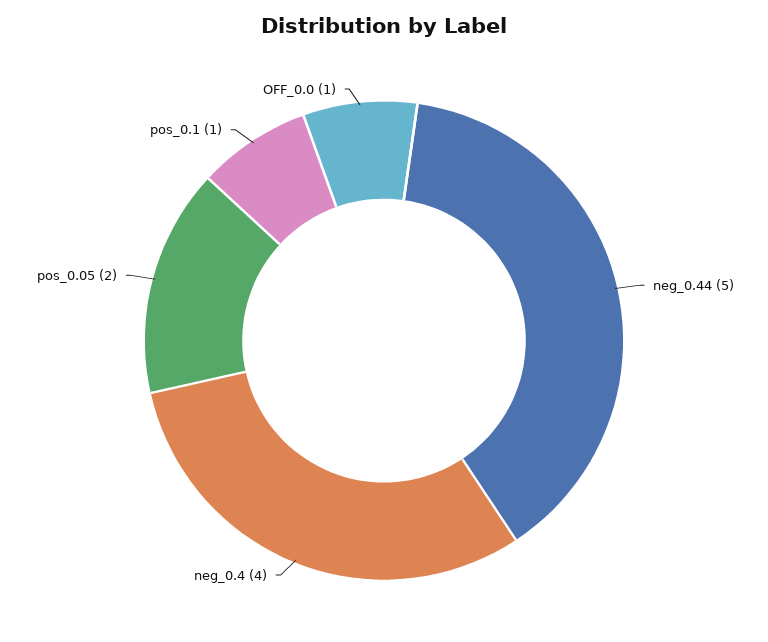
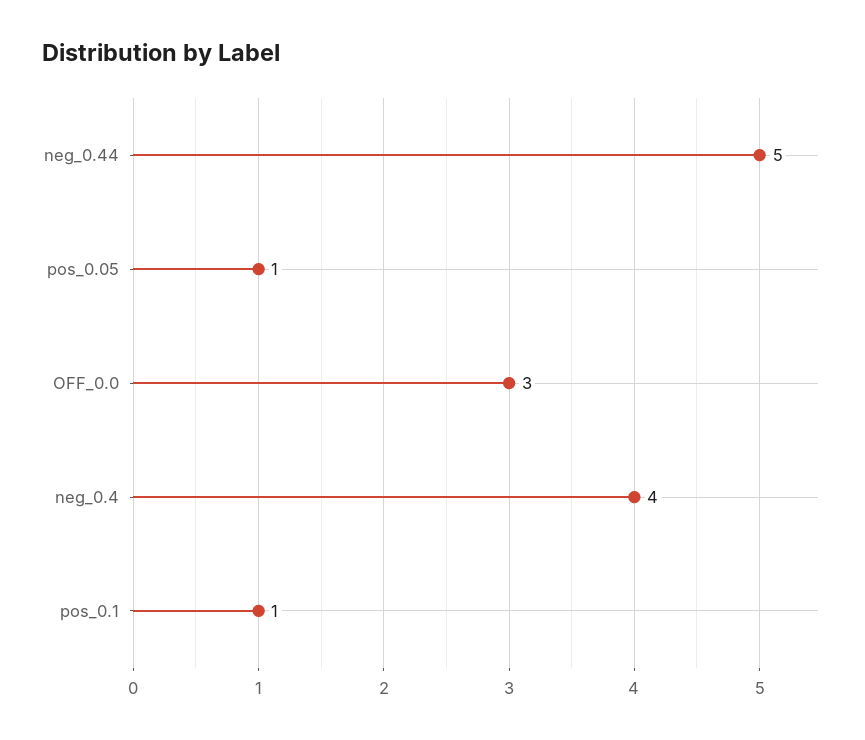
  {
    "neg_0.44": 5,
    "neg_0.4": 4,
-   "pos_0.05": 2,
+   "pos_0.05": 1,
    "pos_0.1": 1,
-   "OFF_0.0": 1
+   "OFF_0.0": 3
  }

